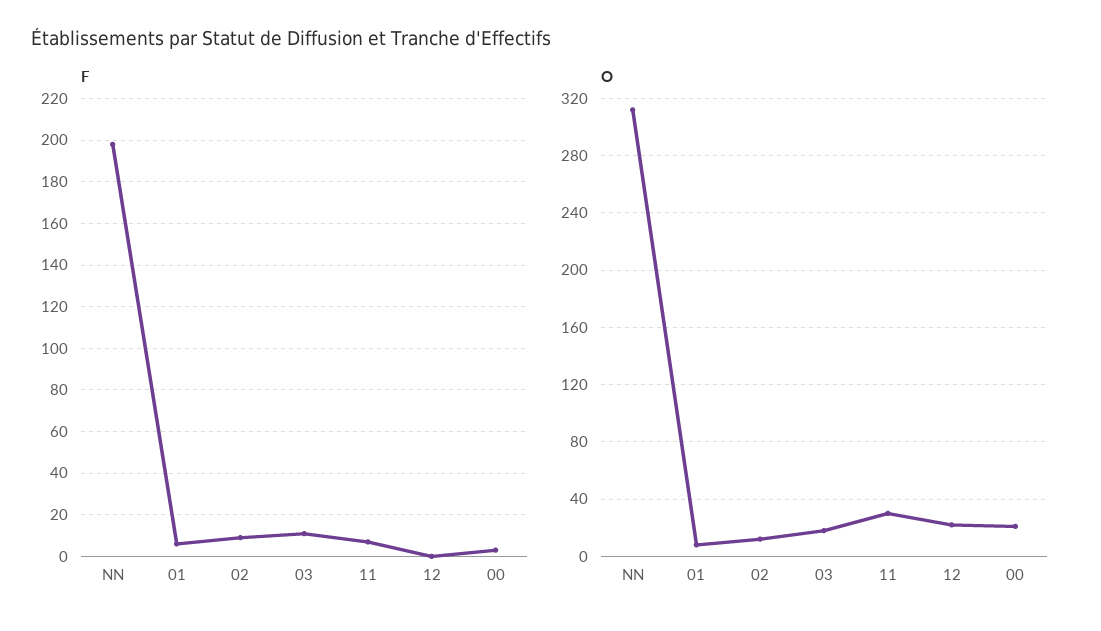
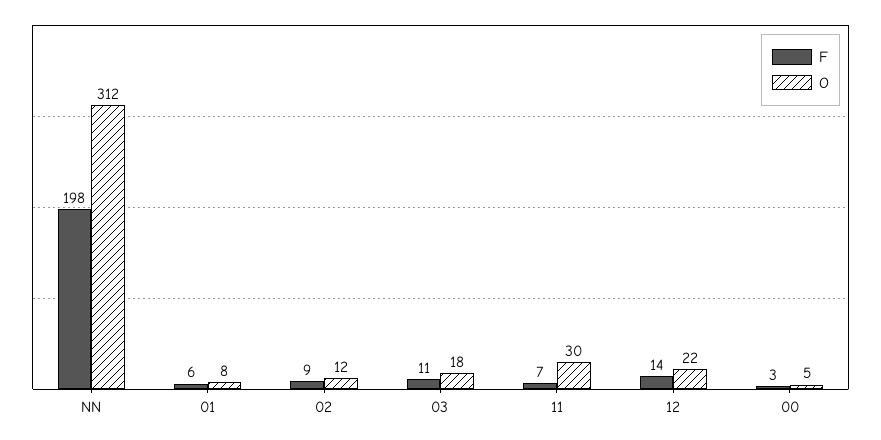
  {
    "F": {
      "NN": 198,
      "01": 6,
      "02": 9,
      "03": 11,
      "11": 7,
-     "12": 0,
+     "12": 14,
      "00": 3
    },
    "O": {
      "NN": 312,
      "01": 8,
      "02": 12,
      "03": 18,
      "11": 30,
      "12": 22,
-     "00": 20
+     "00": 5
    }
  }

